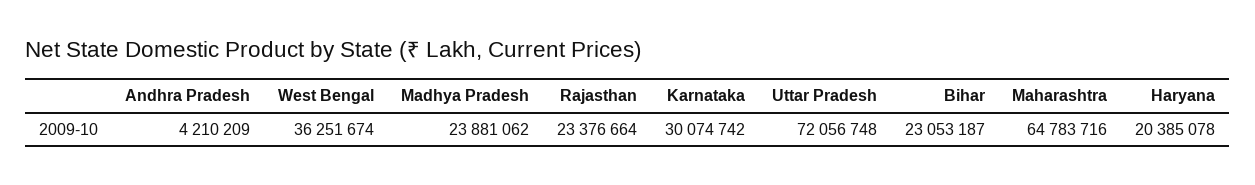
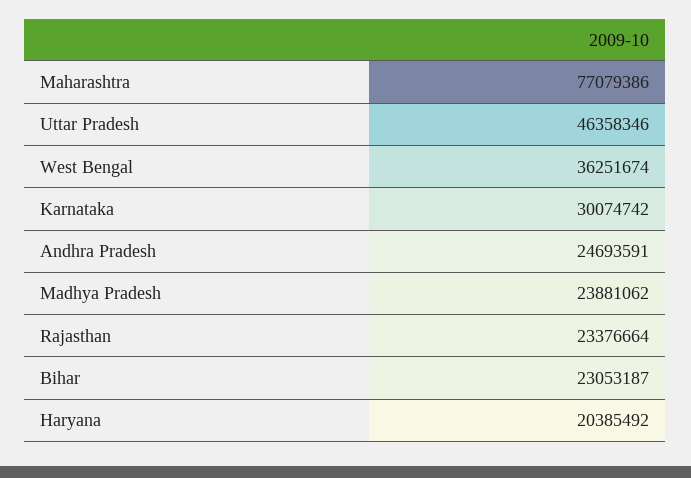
  {
-   "Andhra Pradesh": 4210209,
+   "Andhra Pradesh": 24693591,
    "West Bengal": 36251674,
    "Madhya Pradesh": 23881062,
    "Rajasthan": 23376664,
    "Karnataka": 30074742,
-   "Uttar Pradesh": 72056748,
+   "Uttar Pradesh": 46358346,
    "Bihar": 23053187,
-   "Maharashtra": 64783716,
+   "Maharashtra": 77079386,
-   "Haryana": 20385078
+   "Haryana": 20385492
  }

